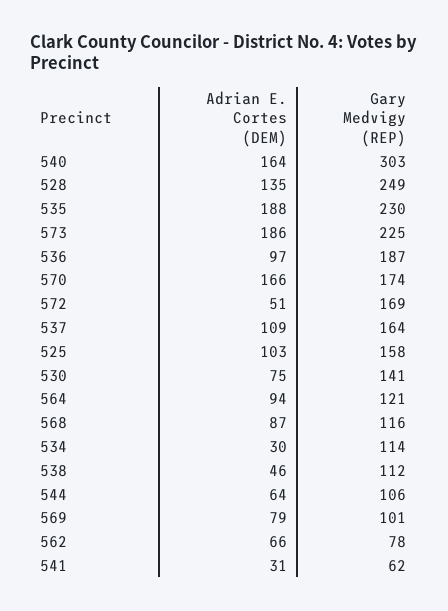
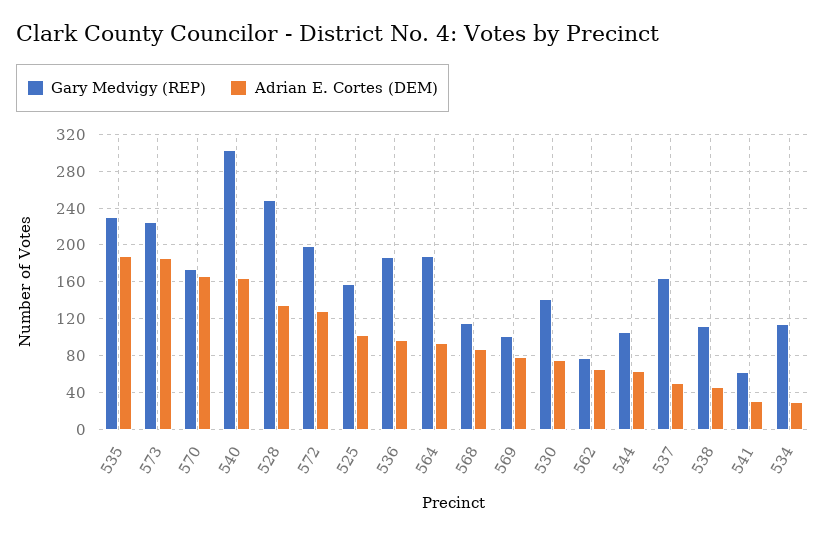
  {
    "Adrian E. Cortes (DEM)": {
      "540": 164,
      "528": 135,
      "535": 188,
      "573": 186,
      "536": 97,
      "570": 166,
-     "572": 51,
+     "572": 130,
-     "537": 109,
+     "537": 50,
      "525": 103,
      "530": 75,
      "564": 94,
      "568": 87,
      "534": 30,
      "538": 46,
      "544": 64,
      "569": 79,
      "562": 66,
      "541": 31
    },
    "Gary Medvigy (REP)": {
      "540": 303,
      "528": 249,
      "535": 230,
      "573": 225,
      "536": 187,
      "570": 174,
-     "572": 169,
+     "572": 200,
      "537": 164,
      "525": 158,
      "530": 141,
-     "564": 121,
+     "564": 190,
      "568": 116,
      "534": 114,
      "538": 112,
      "544": 106,
      "569": 101,
      "562": 78,
      "541": 62
    }
  }

